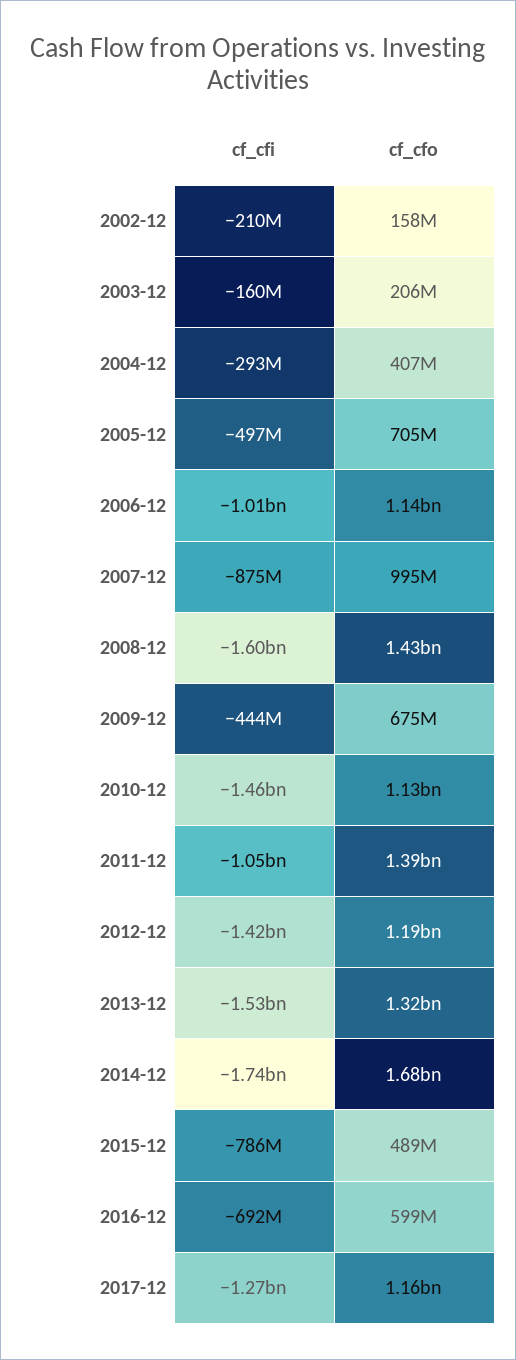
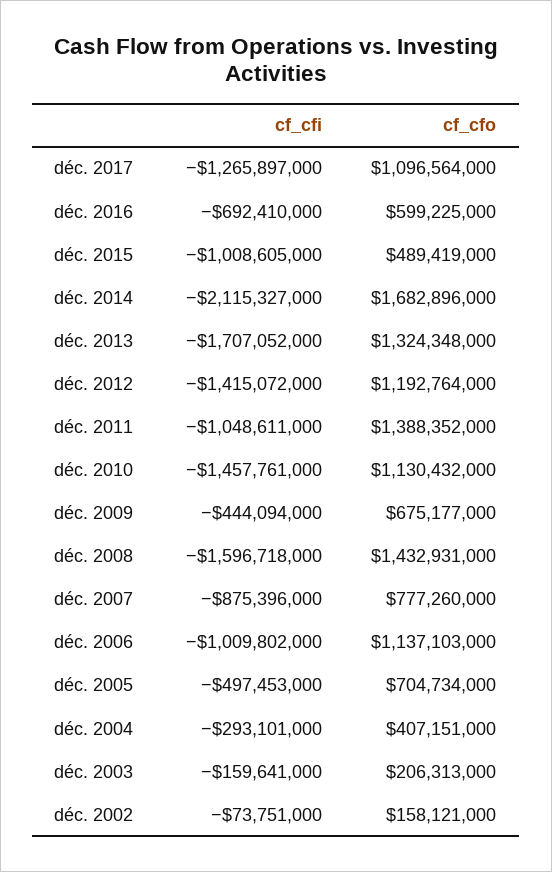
  {
    "cf_cfi": {
-     "2002-12": -210000000,
+     "2002-12": -73751000,
      "2003-12": -159641000,
      "2004-12": -293101000,
      "2005-12": -497453000,
      "2006-12": -1009802000,
      "2007-12": -875396000,
      "2008-12": -1596718000,
      "2009-12": -444094000,
      "2010-12": -1457761000,
      "2011-12": -1048611000,
      "2012-12": -1415072000,
-     "2013-12": -1530000000,
+     "2013-12": -1707052000,
-     "2014-12": -1740000000,
+     "2014-12": -2115327000,
-     "2015-12": -786000000,
+     "2015-12": -1008605000,
      "2016-12": -692410000,
      "2017-12": -1265897000
    },
    "cf_cfo": {
      "2002-12": 158121000,
      "2003-12": 206313000,
      "2004-12": 407151000,
      "2005-12": 704734000,
      "2006-12": 1137103000,
-     "2007-12": 995000000,
+     "2007-12": 777260000,
      "2008-12": 1432931000,
      "2009-12": 675177000,
      "2010-12": 1130432000,
      "2011-12": 1388352000,
      "2012-12": 1192764000,
      "2013-12": 1324348000,
      "2014-12": 1682896000,
      "2015-12": 489419000,
      "2016-12": 599225000,
-     "2017-12": 1160000000
+     "2017-12": 1096564000
    }
  }

